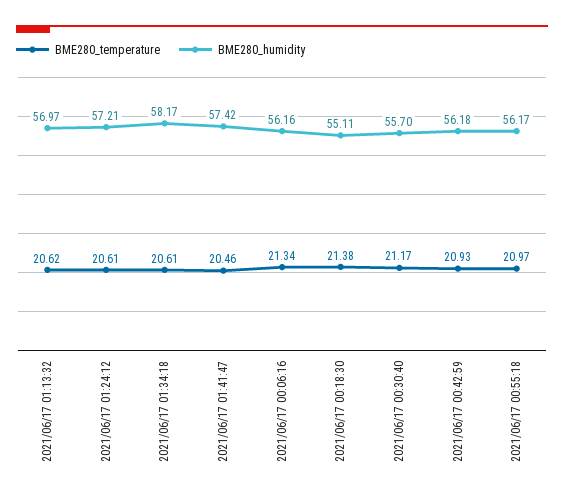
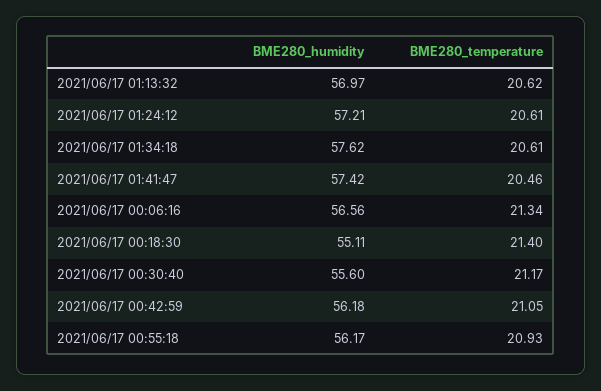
  {
    "BME280_temperature": {
      "2021/06/17 01:13:32": 20.62,
      "2021/06/17 01:24:12": 20.61,
      "2021/06/17 01:34:18": 20.61,
      "2021/06/17 01:41:47": 20.46,
      "2021/06/17 00:06:16": 21.34,
-     "2021/06/17 00:18:30": 21.38,
+     "2021/06/17 00:18:30": 21.4,
      "2021/06/17 00:30:40": 21.17,
-     "2021/06/17 00:42:59": 20.93,
+     "2021/06/17 00:42:59": 21.05,
-     "2021/06/17 00:55:18": 20.97
+     "2021/06/17 00:55:18": 20.93
    },
    "BME280_humidity": {
      "2021/06/17 01:13:32": 56.97,
      "2021/06/17 01:24:12": 57.21,
-     "2021/06/17 01:34:18": 58.17,
+     "2021/06/17 01:34:18": 57.62,
      "2021/06/17 01:41:47": 57.42,
-     "2021/06/17 00:06:16": 56.16,
+     "2021/06/17 00:06:16": 56.56,
      "2021/06/17 00:18:30": 55.11,
-     "2021/06/17 00:30:40": 55.7,
+     "2021/06/17 00:30:40": 55.6,
      "2021/06/17 00:42:59": 56.18,
      "2021/06/17 00:55:18": 56.17
    }
  }

